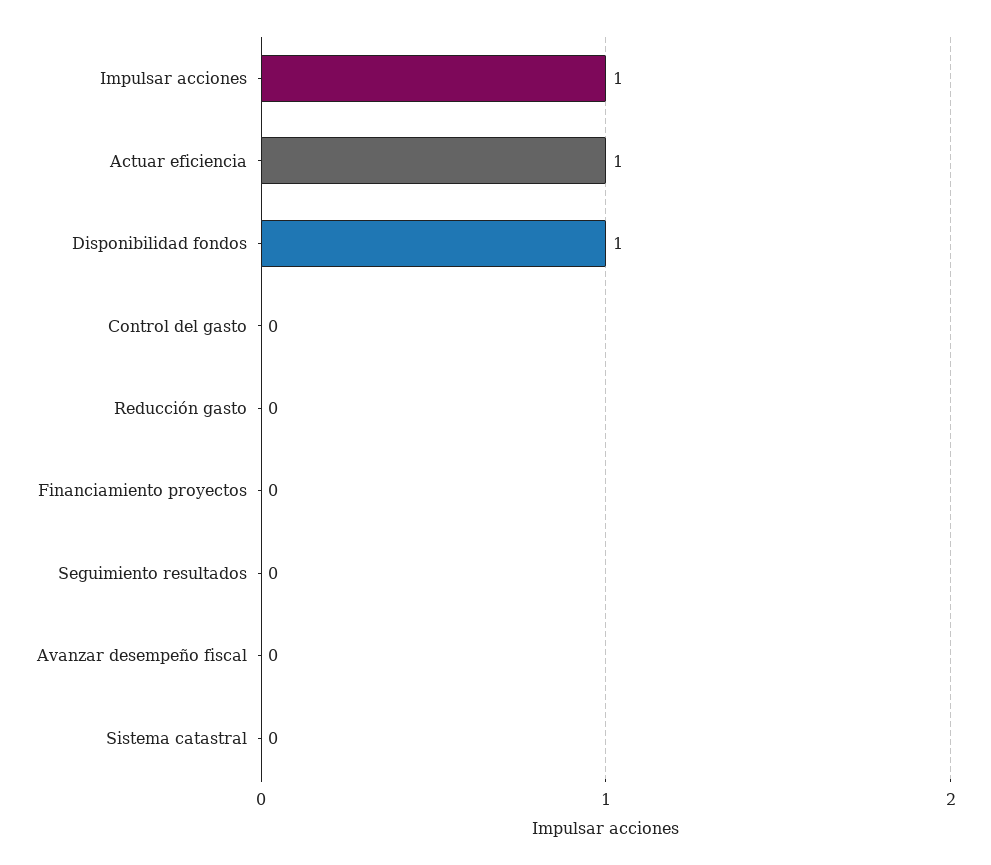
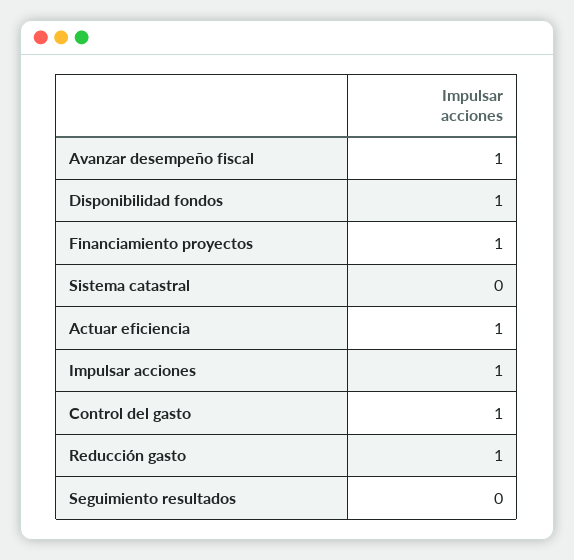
  {
    "Impulsar acciones": 1,
    "Actuar eficiencia": 1,
    "Disponibilidad fondos": 1,
-   "Control del gasto": 0,
+   "Control del gasto": 1,
-   "Reducción gasto": 0,
+   "Reducción gasto": 1,
-   "Financiamiento proyectos": 0,
+   "Financiamiento proyectos": 1,
    "Seguimiento resultados": 0,
-   "Avanzar desempeño fiscal": 0,
+   "Avanzar desempeño fiscal": 1,
    "Sistema catastral": 0
  }

